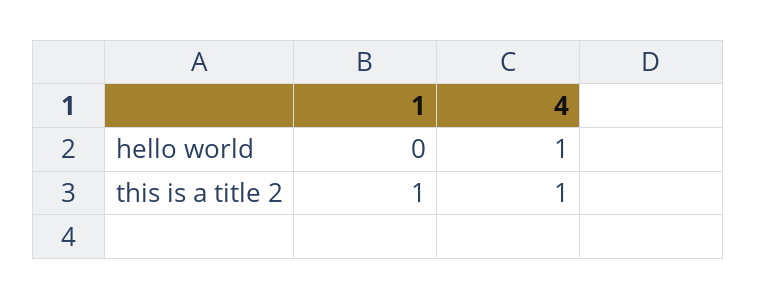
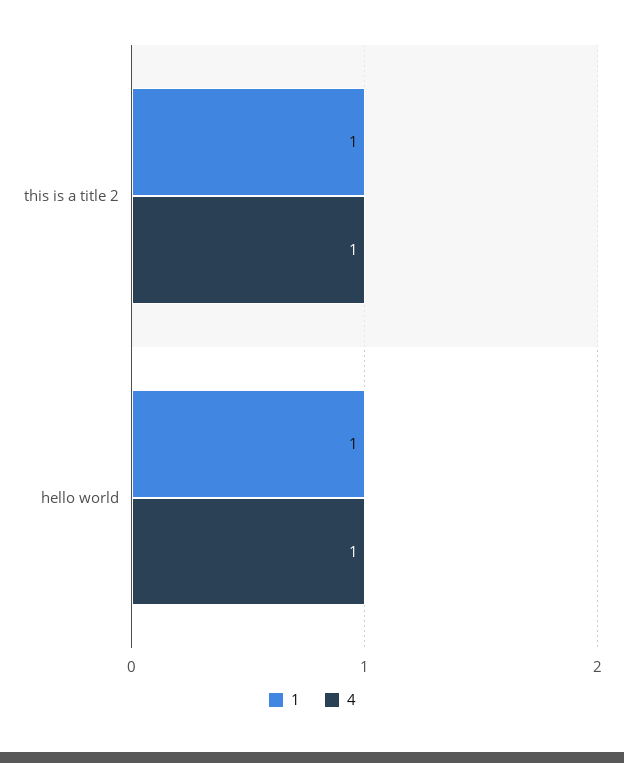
  {
    "1": {
-     "hello world": 0,
+     "hello world": 1,
      "this is a title 2": 1
    },
    "4": {
      "hello world": 1,
      "this is a title 2": 1
    }
  }

